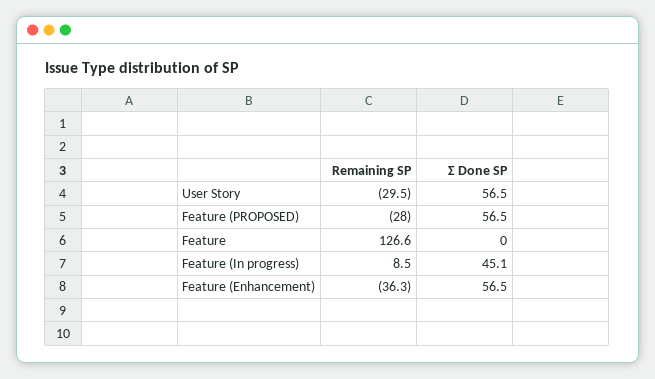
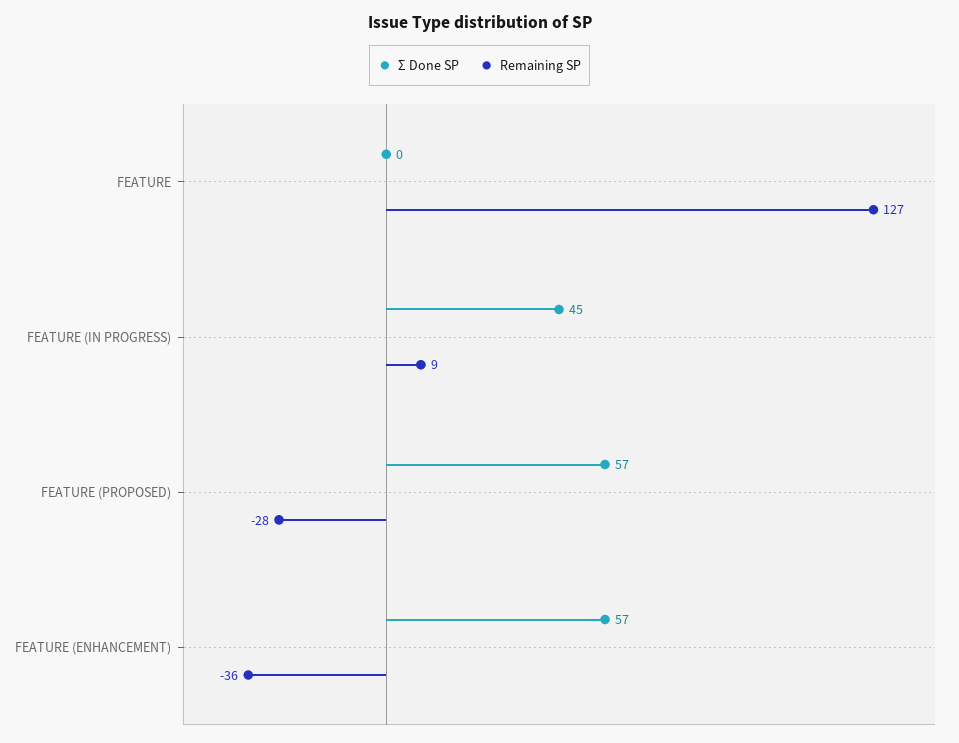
  {
    "Remaining SP": {
-     "User Story": -29.5,
      "Feature (PROPOSED)": -28,
      "Feature": 126.6,
      "Feature (In progress)": 8.5,
      "Feature (Enhancement)": -36.3
    },
    "Σ Done SP": {
-     "User Story": 56.5,
      "Feature (PROPOSED)": 56.5,
      "Feature": 0,
      "Feature (In progress)": 45.1,
      "Feature (Enhancement)": 56.5
    }
  }

